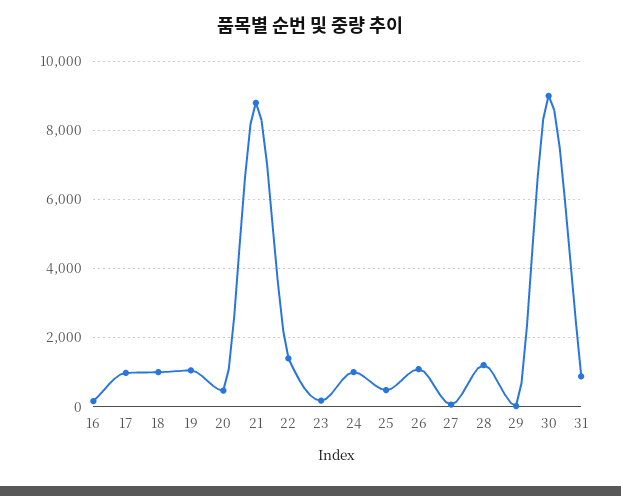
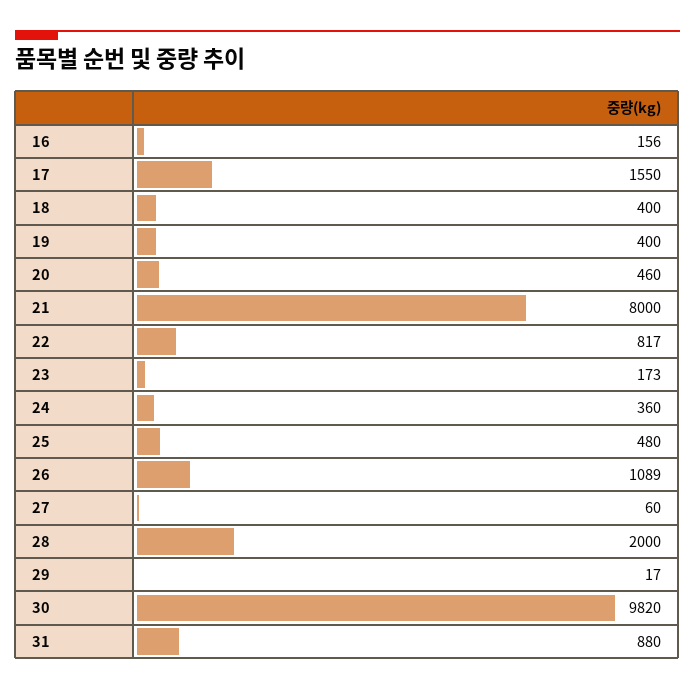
  {
    "16": 156,
-   "17": 1000,
+   "17": 1550,
-   "18": 1000,
+   "18": 400,
-   "19": 1000,
+   "19": 400,
    "20": 460,
-   "21": 8800,
+   "21": 8000,
-   "22": 1400,
+   "22": 817,
    "23": 173,
-   "24": 1000,
+   "24": 360,
    "25": 480,
    "26": 1089,
    "27": 60,
-   "28": 1200,
+   "28": 2000,
    "29": 17,
-   "30": 9000,
+   "30": 9820,
    "31": 880
  }

